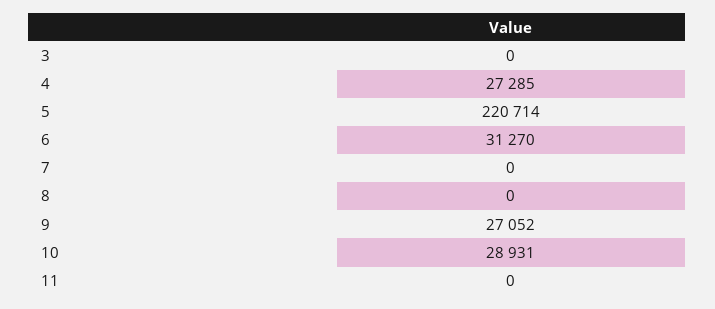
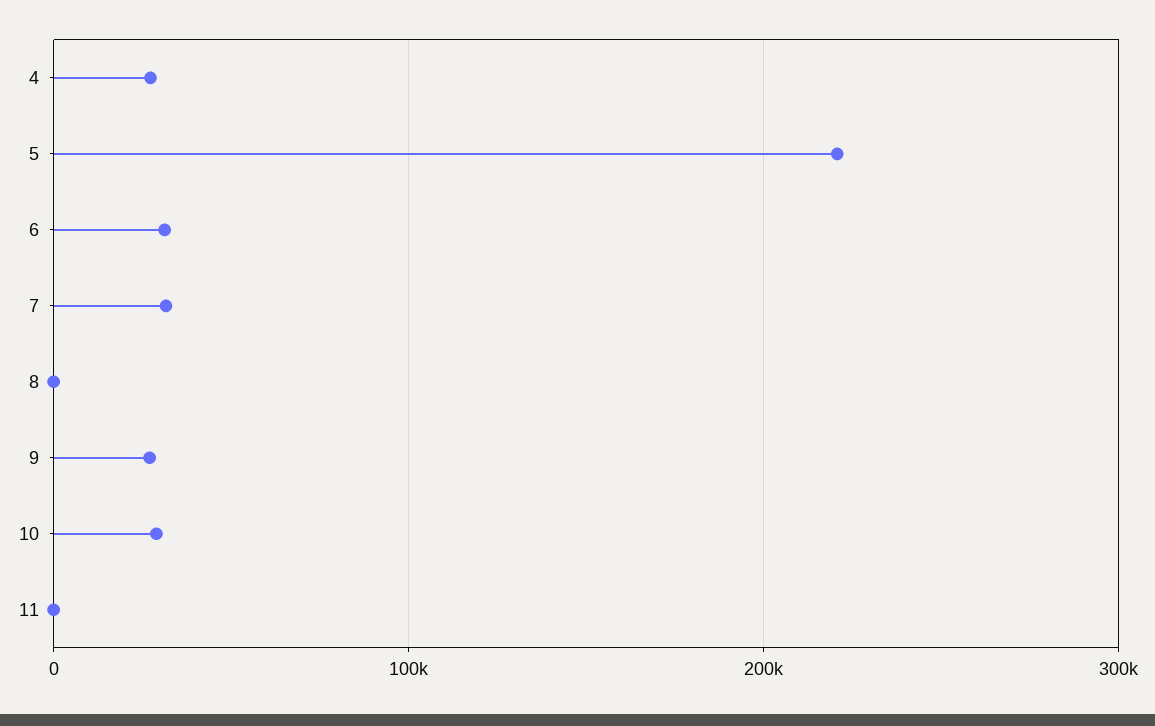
  {
-   "3": 0,
    "4": 27285,
    "5": 220714,
    "6": 31270,
-   "7": 0,
+   "7": 30000,
    "8": 0,
    "9": 27052,
    "10": 28931,
    "11": 0
  }

